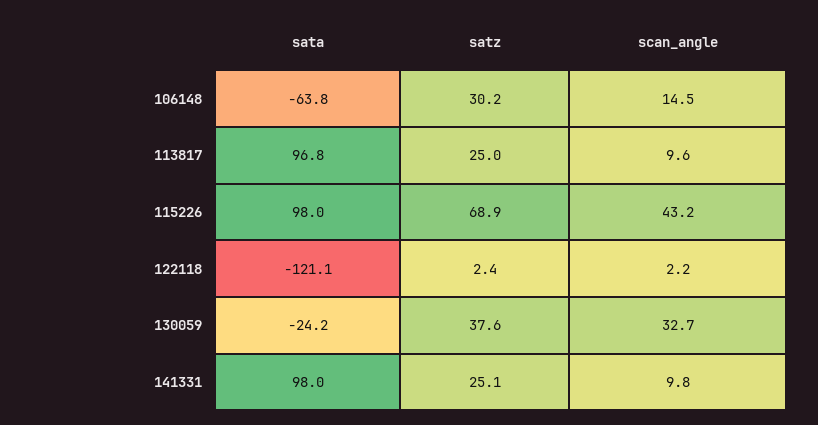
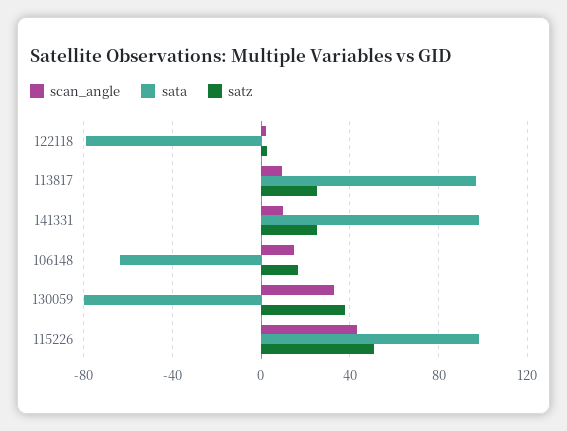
  {
    "sata": {
      "106148": -63.8,
      "113817": 96.8,
      "115226": 98,
-     "122118": -121.1,
+     "122118": -80,
-     "130059": -24.2,
+     "130059": -80,
      "141331": 98
    },
    "satz": {
-     "106148": 30.2,
+     "106148": 15,
      "113817": 25,
-     "115226": 68.9,
+     "115226": 50,
      "122118": 2.4,
      "130059": 37.6,
      "141331": 25.1
    },
    "scan_angle": {
      "106148": 14.5,
      "113817": 9.6,
      "115226": 43.2,
      "122118": 2.2,
      "130059": 32.7,
      "141331": 9.8
    }
  }

